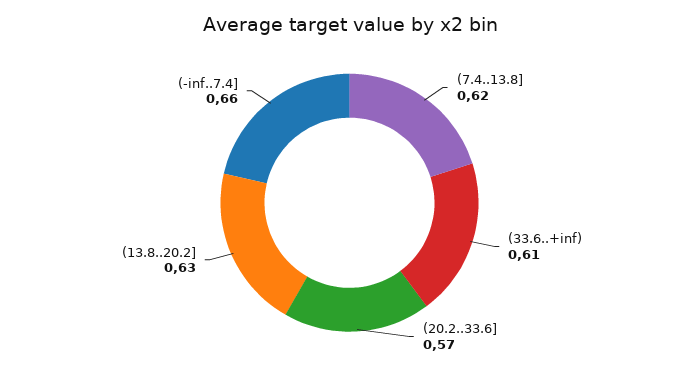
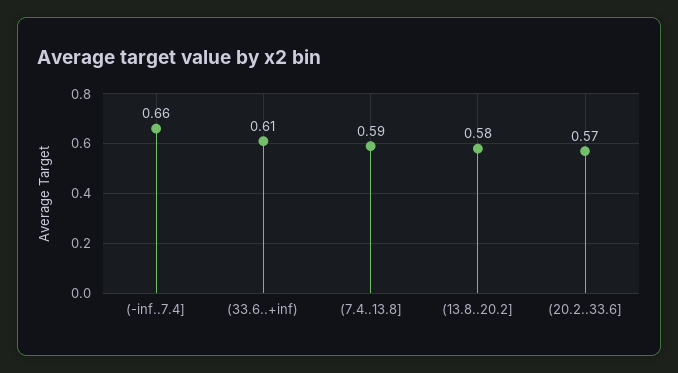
  {
-   "(7.4..13.8]": 0.62,
+   "(7.4..13.8]": 0.59,
    "(33.6..+inf)": 0.61,
    "(20.2..33.6]": 0.57,
-   "(13.8..20.2]": 0.63,
+   "(13.8..20.2]": 0.58,
    "(-inf..7.4]": 0.66
  }

